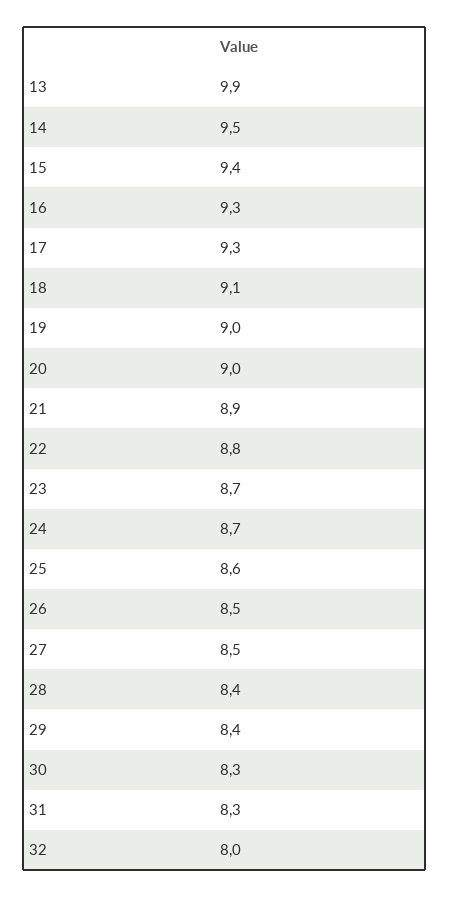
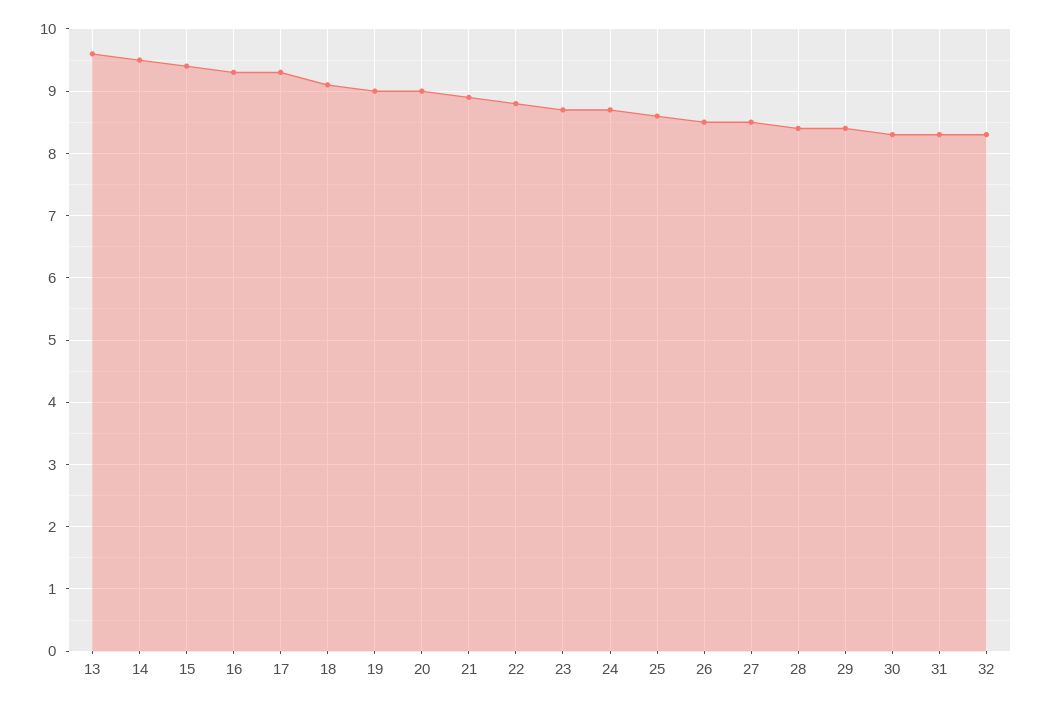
  {
-   "13": 9.9,
+   "13": 9.6,
    "14": 9.5,
    "15": 9.4,
    "16": 9.3,
    "17": 9.3,
    "18": 9.1,
    "19": 9,
    "20": 9,
    "21": 8.9,
    "22": 8.8,
    "23": 8.7,
    "24": 8.7,
    "25": 8.6,
    "26": 8.5,
    "27": 8.5,
    "28": 8.4,
    "29": 8.4,
    "30": 8.3,
    "31": 8.3,
-   "32": 8
+   "32": 8.3
  }

